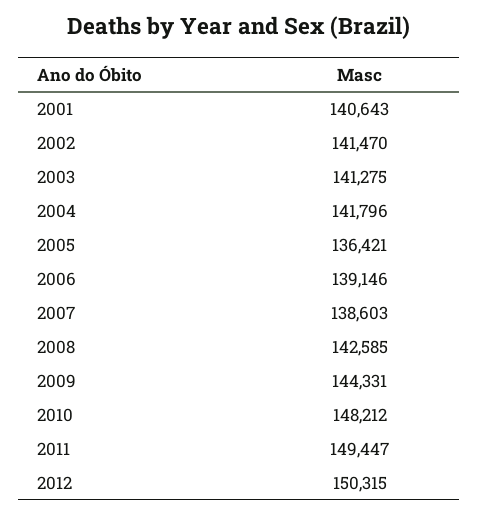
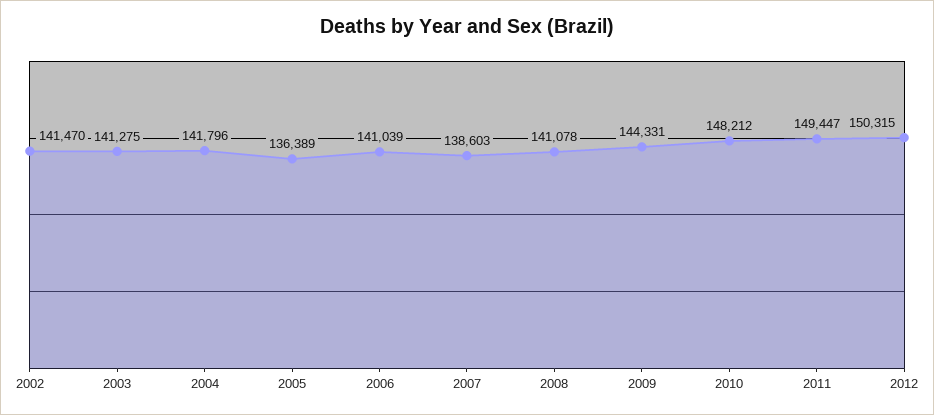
  {
-   "2001": 140643,
    "2002": 141470,
    "2003": 141275,
    "2004": 141796,
-   "2005": 136421,
+   "2005": 136389,
-   "2006": 139146,
+   "2006": 141039,
    "2007": 138603,
-   "2008": 142585,
+   "2008": 141078,
    "2009": 144331,
    "2010": 148212,
    "2011": 149447,
    "2012": 150315
  }

